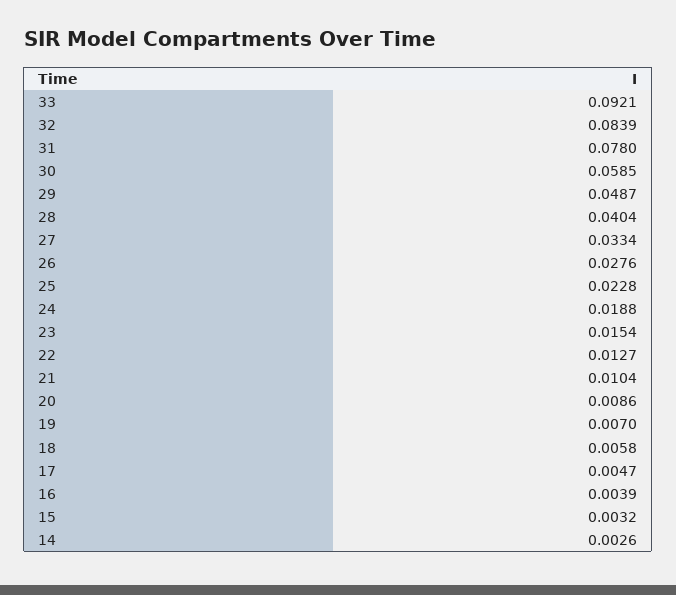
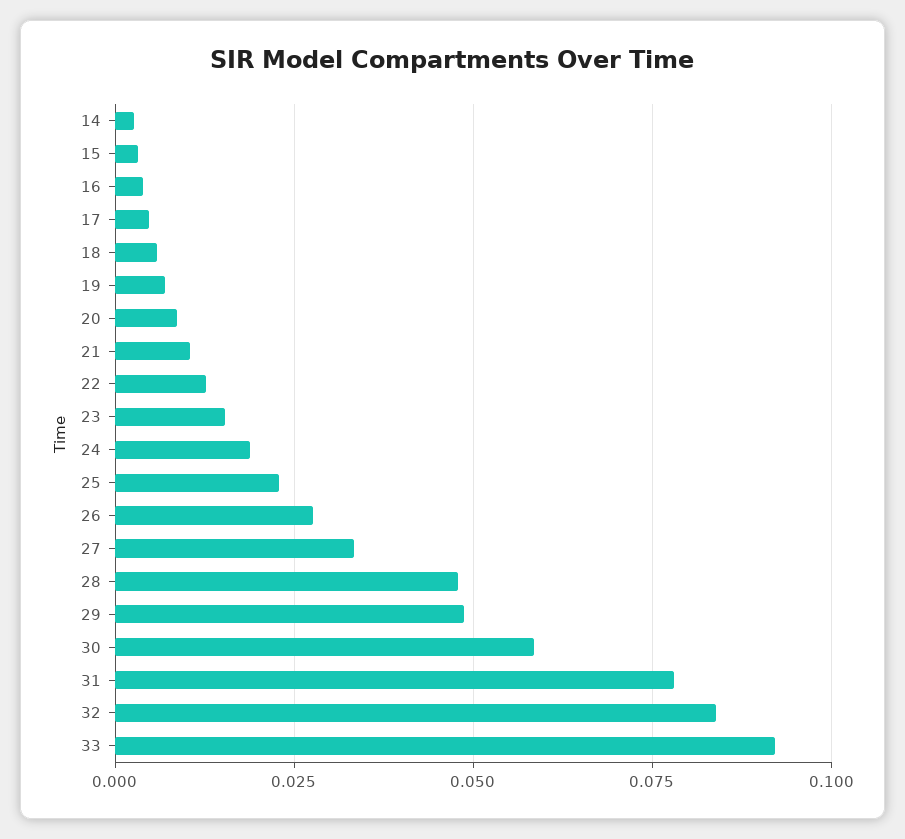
  {
    "33": 0.0921,
    "32": 0.0839,
    "31": 0.078,
    "30": 0.0585,
    "29": 0.0487,
-   "28": 0.0404,
+   "28": 0.0475,
    "27": 0.0334,
    "26": 0.0276,
    "25": 0.0228,
    "24": 0.0188,
    "23": 0.0154,
    "22": 0.0127,
    "21": 0.0104,
    "20": 0.0086,
    "19": 0.007,
    "18": 0.0058,
    "17": 0.0047,
    "16": 0.0039,
    "15": 0.0032,
    "14": 0.0026
  }

